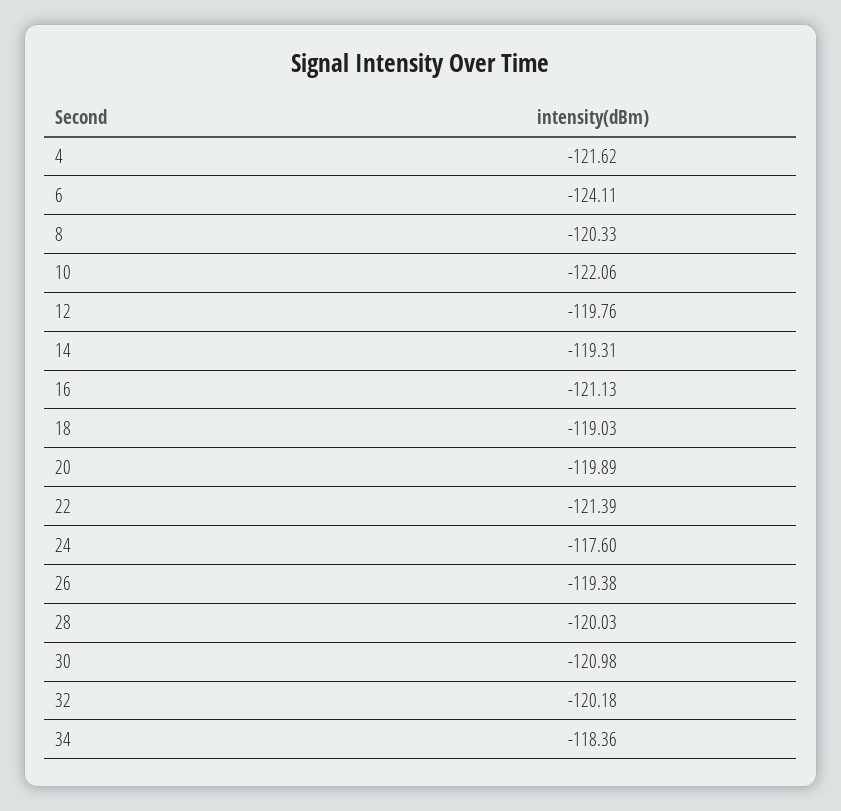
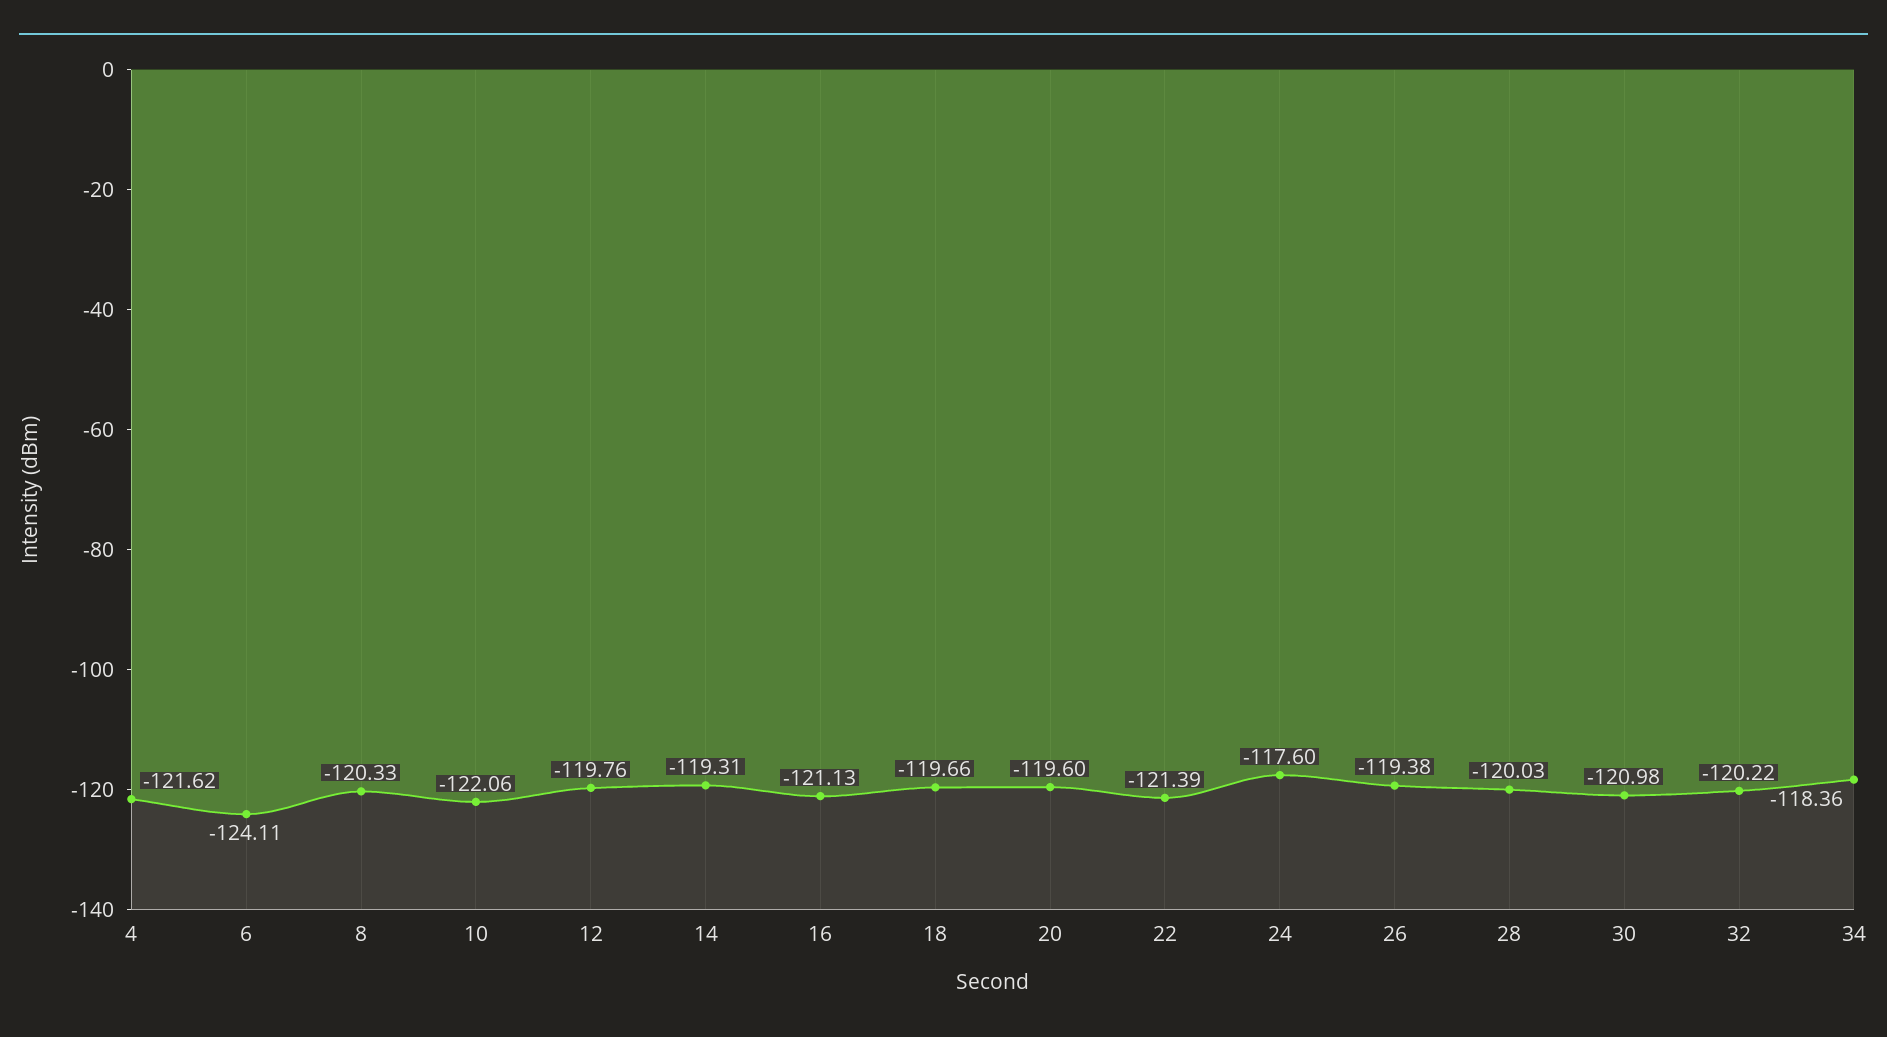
  {
    "4": -121.62,
    "6": -124.11,
    "8": -120.33,
    "10": -122.06,
    "12": -119.76,
    "14": -119.31,
    "16": -121.13,
-   "18": -119.03,
+   "18": -119.66,
-   "20": -119.89,
+   "20": -119.6,
    "22": -121.39,
    "24": -117.6,
    "26": -119.38,
    "28": -120.03,
    "30": -120.98,
-   "32": -120.18,
+   "32": -120.22,
    "34": -118.36
  }

